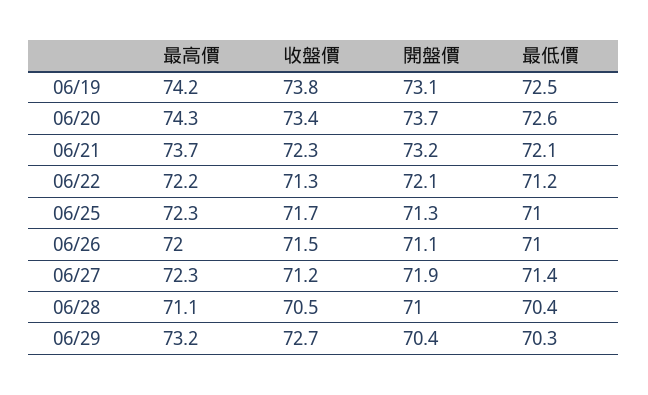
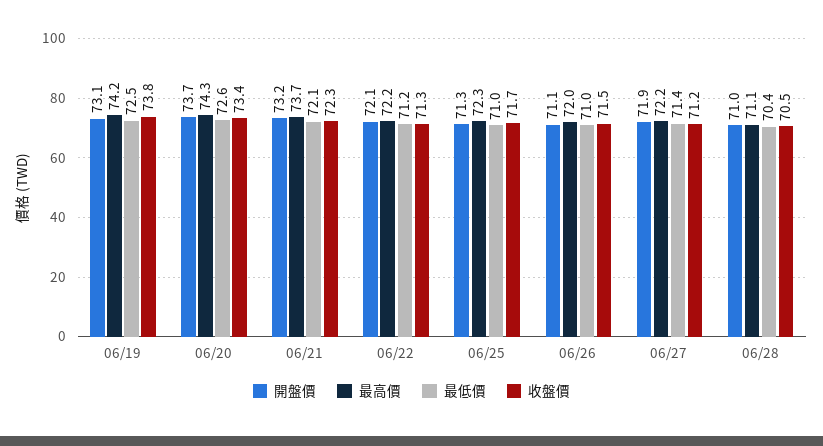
  {
    "最高價": {
      "06/19": 74.2,
      "06/20": 74.3,
      "06/21": 73.7,
      "06/22": 72.2,
      "06/25": 72.3,
      "06/26": 72,
-     "06/27": 72.3,
+     "06/27": 72.2,
-     "06/28": 71.1,
+     "06/28": 71.1
-     "06/29": 73.2
    },
    "收盤價": {
      "06/19": 73.8,
      "06/20": 73.4,
      "06/21": 72.3,
      "06/22": 71.3,
      "06/25": 71.7,
      "06/26": 71.5,
      "06/27": 71.2,
-     "06/28": 70.5,
+     "06/28": 70.5
-     "06/29": 72.7
    },
    "開盤價": {
      "06/19": 73.1,
      "06/20": 73.7,
      "06/21": 73.2,
      "06/22": 72.1,
      "06/25": 71.3,
      "06/26": 71.1,
      "06/27": 71.9,
-     "06/28": 71,
+     "06/28": 71
-     "06/29": 70.4
    },
    "最低價": {
      "06/19": 72.5,
      "06/20": 72.6,
      "06/21": 72.1,
      "06/22": 71.2,
      "06/25": 71,
      "06/26": 71,
      "06/27": 71.4,
-     "06/28": 70.4,
+     "06/28": 70.4
-     "06/29": 70.3
    }
  }

